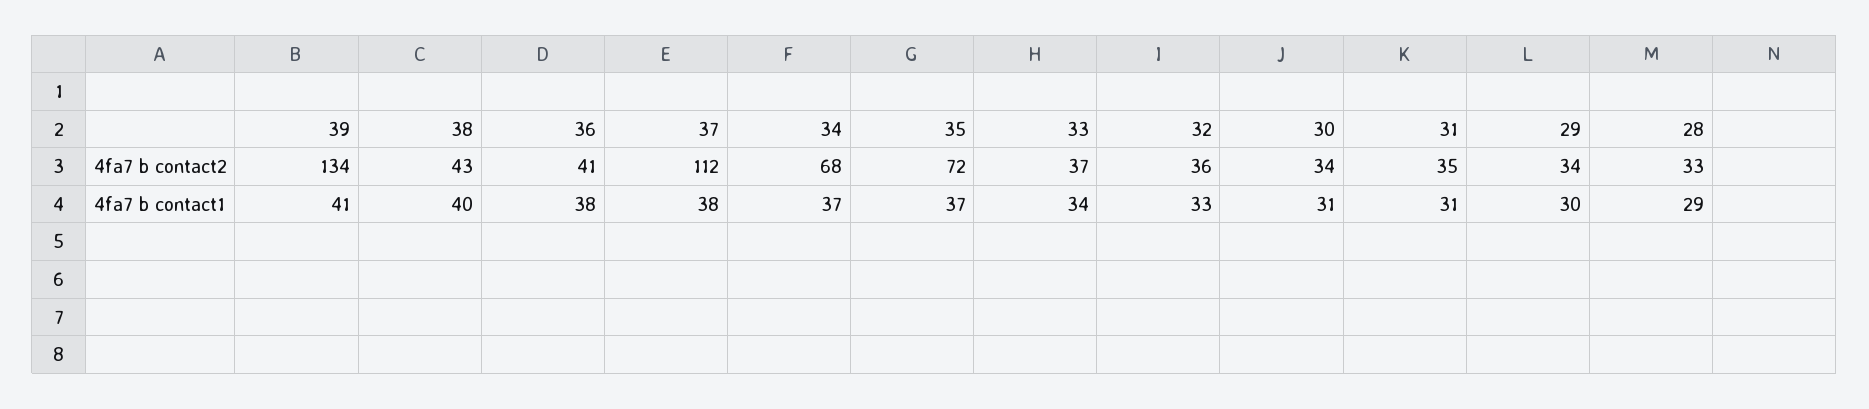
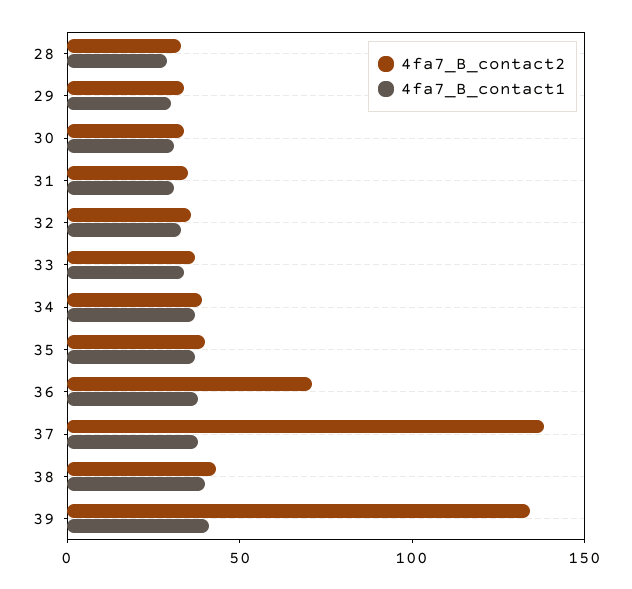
  {
    "4fa7 b contact2": {
      "39": 134,
      "38": 43,
-     "36": 41,
+     "36": 70,
-     "37": 112,
+     "37": 140,
-     "34": 68,
+     "34": 40,
-     "35": 72,
+     "35": 40,
      "33": 37,
      "32": 36,
      "30": 34,
      "31": 35,
      "29": 34,
      "28": 33
    },
    "4fa7 b contact1": {
      "39": 41,
      "38": 40,
      "36": 38,
      "37": 38,
      "34": 37,
      "35": 37,
      "33": 34,
      "32": 33,
      "30": 31,
      "31": 31,
      "29": 30,
      "28": 29
    }
  }

